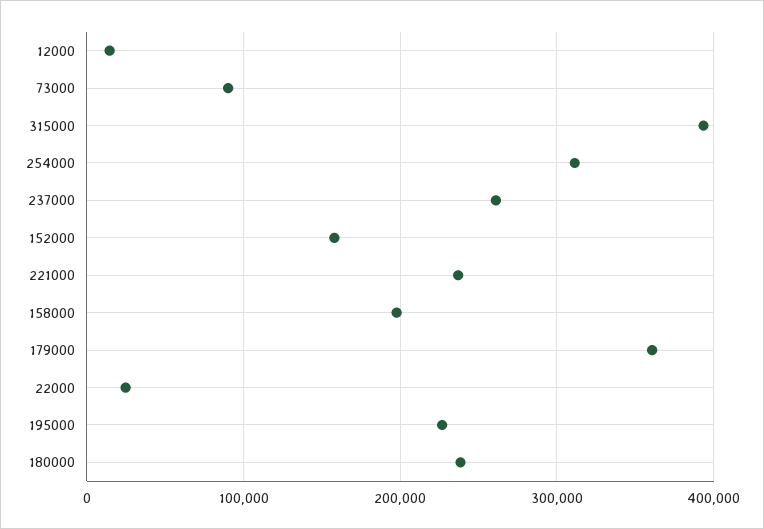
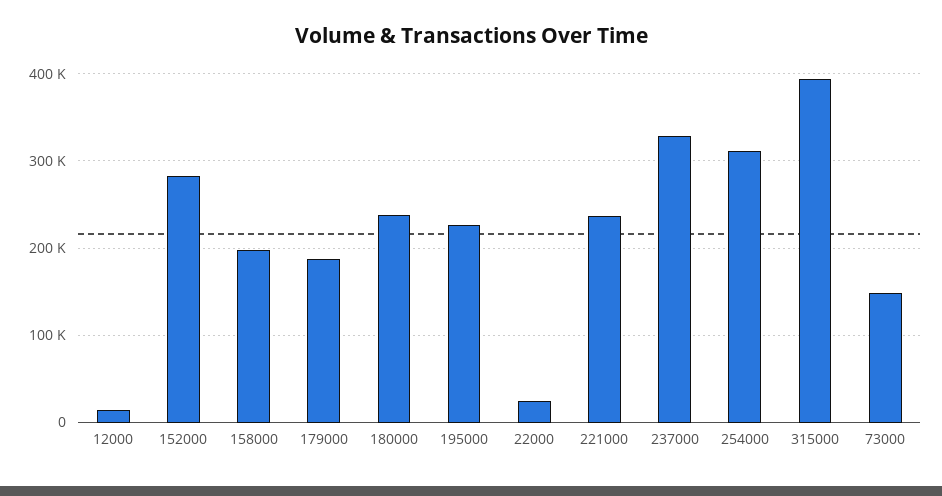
  {
    "12000": 10000,
-   "73000": 90000,
+   "73000": 150000,
    "315000": 390000,
    "254000": 310000,
-   "237000": 260000,
+   "237000": 330000,
-   "152000": 160000,
+   "152000": 280000,
    "221000": 240000,
    "158000": 200000,
-   "179000": 360000,
+   "179000": 190000,
    "22000": 20000,
    "195000": 230000,
    "180000": 240000
  }

